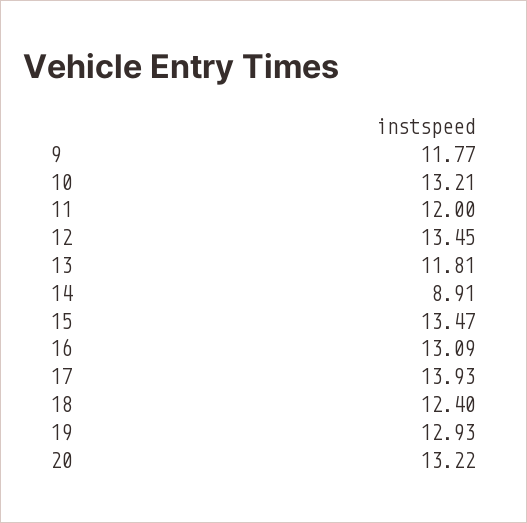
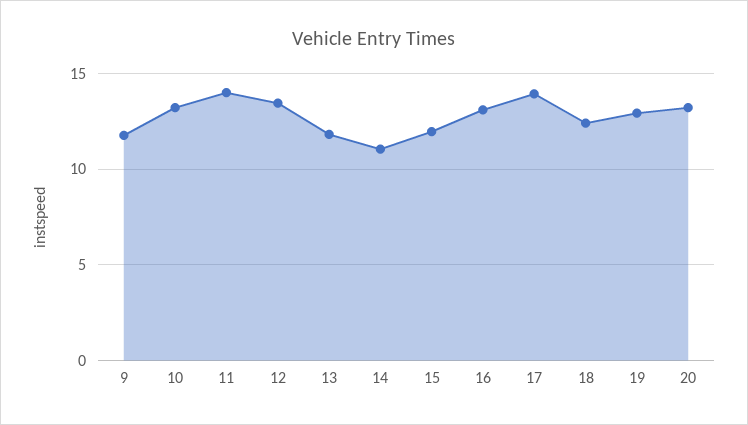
  {
    "9": 11.77,
    "10": 13.21,
-   "11": 12,
+   "11": 14,
    "12": 13.45,
    "13": 11.81,
-   "14": 8.91,
+   "14": 11,
-   "15": 13.47,
+   "15": 12,
    "16": 13.09,
    "17": 13.93,
    "18": 12.4,
    "19": 12.93,
    "20": 13.22
  }

